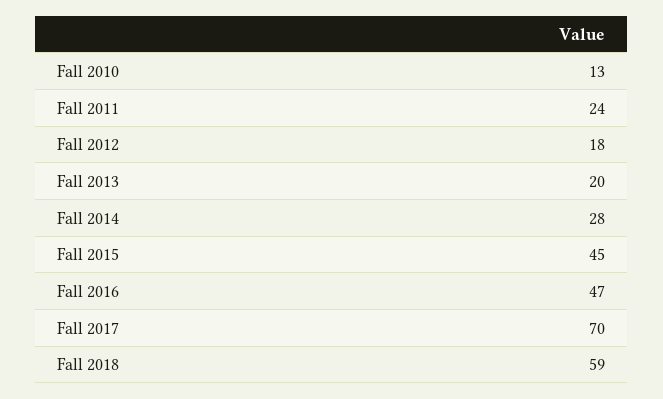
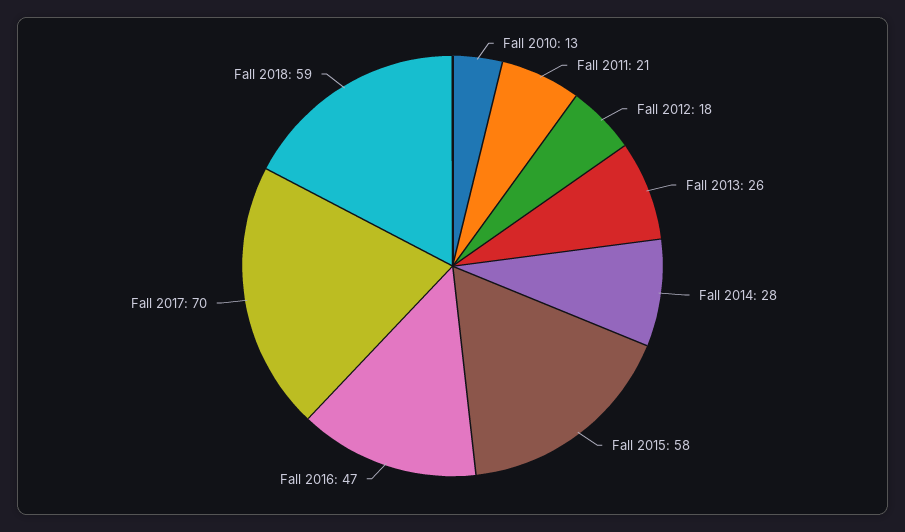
  {
    "Fall 2010": 13,
-   "Fall 2011": 24,
+   "Fall 2011": 21,
    "Fall 2012": 18,
-   "Fall 2013": 20,
+   "Fall 2013": 26,
    "Fall 2014": 28,
-   "Fall 2015": 45,
+   "Fall 2015": 58,
    "Fall 2016": 47,
    "Fall 2017": 70,
    "Fall 2018": 59
  }

